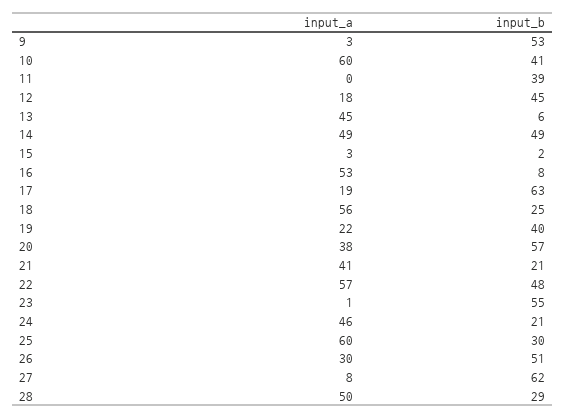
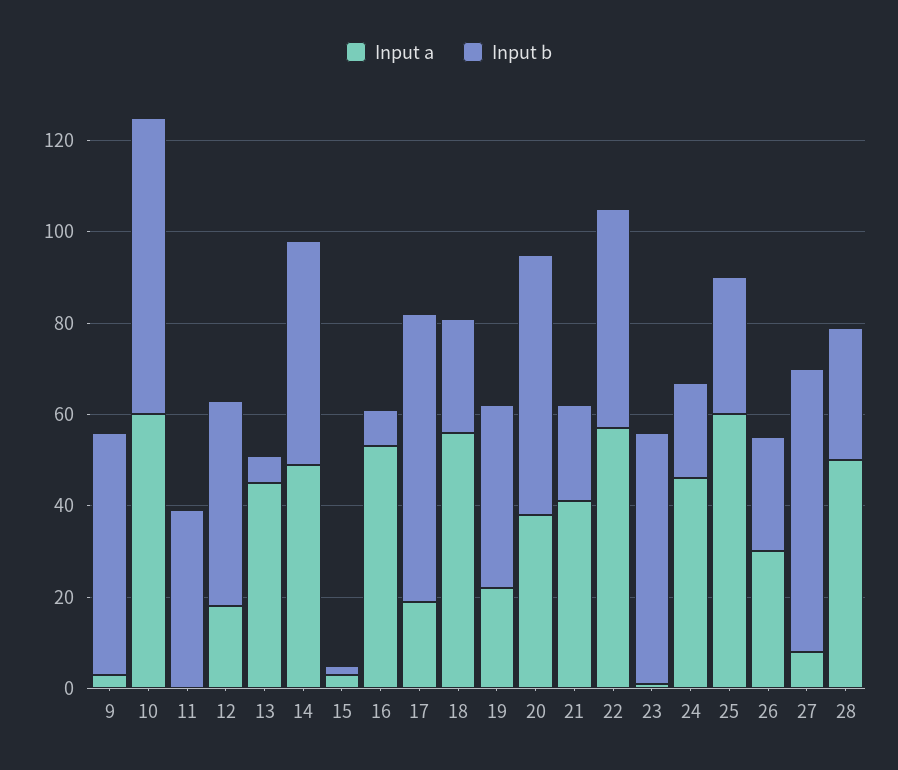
  {
    "input_a": {
      "9": 3,
      "10": 60,
      "11": 0,
      "12": 18,
      "13": 45,
      "14": 49,
      "15": 3,
      "16": 53,
      "17": 19,
      "18": 56,
      "19": 22,
      "20": 38,
      "21": 41,
      "22": 57,
      "23": 1,
      "24": 46,
      "25": 60,
      "26": 30,
      "27": 8,
      "28": 50
    },
    "input_b": {
      "9": 53,
-     "10": 41,
+     "10": 65,
      "11": 39,
      "12": 45,
      "13": 6,
      "14": 49,
      "15": 2,
      "16": 8,
      "17": 63,
      "18": 25,
      "19": 40,
      "20": 57,
      "21": 21,
      "22": 48,
      "23": 55,
      "24": 21,
      "25": 30,
-     "26": 51,
+     "26": 25,
      "27": 62,
      "28": 29
    }
  }

